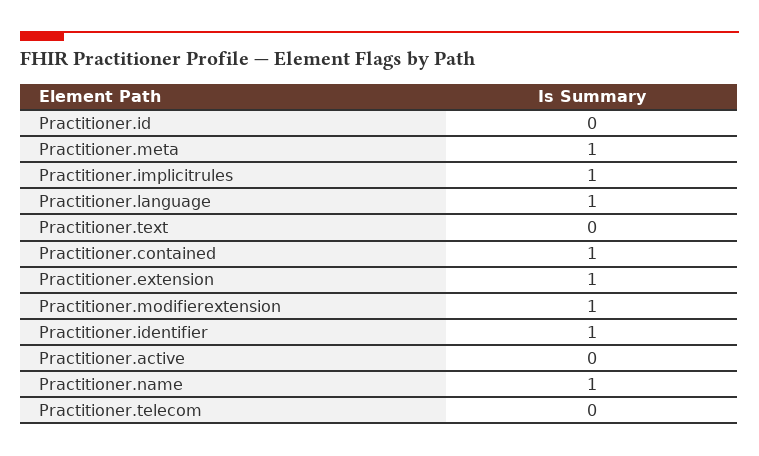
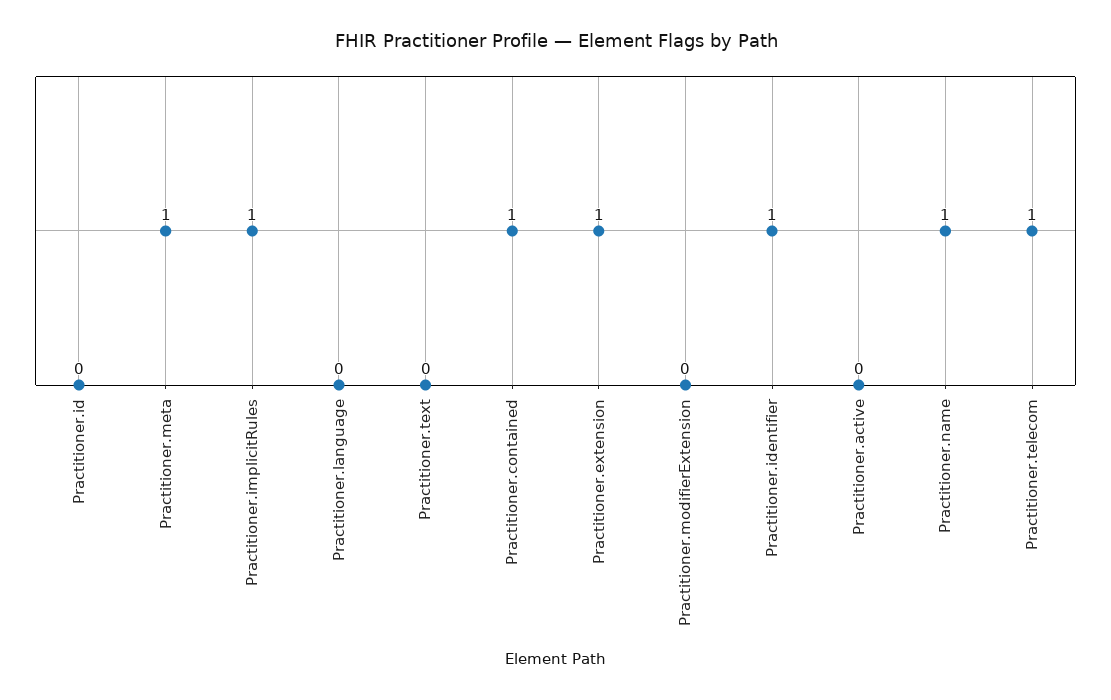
  {
    "Practitioner.id": 0,
    "Practitioner.meta": 1,
    "Practitioner.implicitrules": 1,
-   "Practitioner.language": 1,
+   "Practitioner.language": 0,
    "Practitioner.text": 0,
    "Practitioner.contained": 1,
    "Practitioner.extension": 1,
-   "Practitioner.modifierextension": 1,
+   "Practitioner.modifierextension": 0,
    "Practitioner.identifier": 1,
    "Practitioner.active": 0,
    "Practitioner.name": 1,
-   "Practitioner.telecom": 0
+   "Practitioner.telecom": 1
  }

